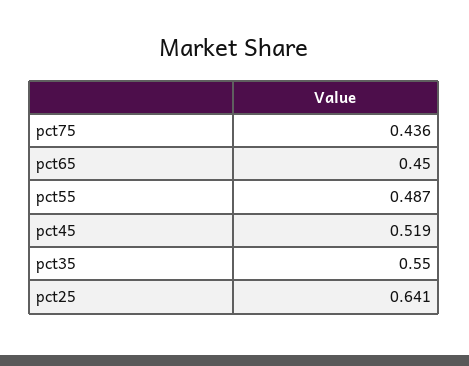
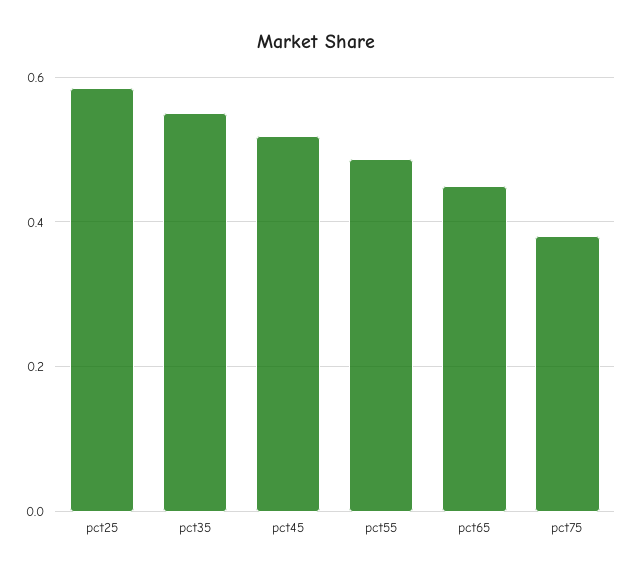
  {
-   "pct75": 0.436,
+   "pct75": 0.38,
    "pct65": 0.45,
    "pct55": 0.487,
    "pct45": 0.519,
    "pct35": 0.55,
-   "pct25": 0.641
+   "pct25": 0.58
  }

